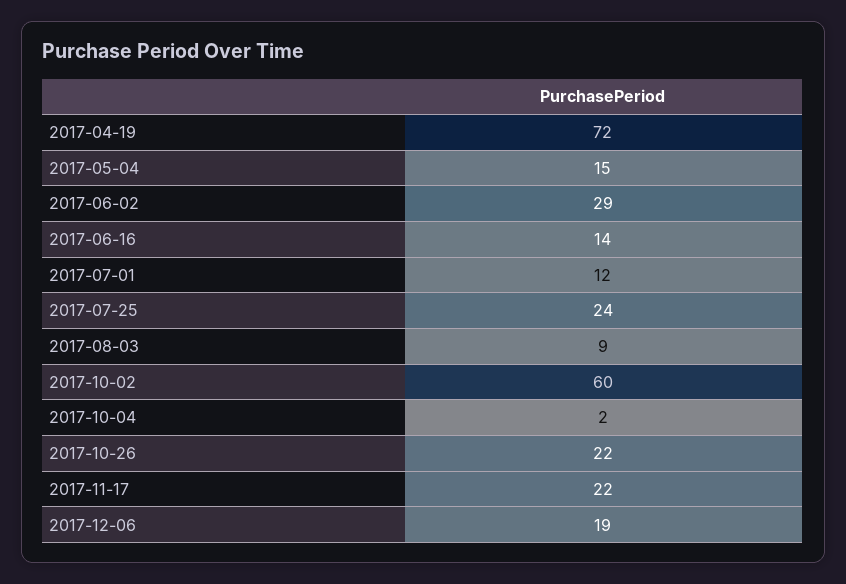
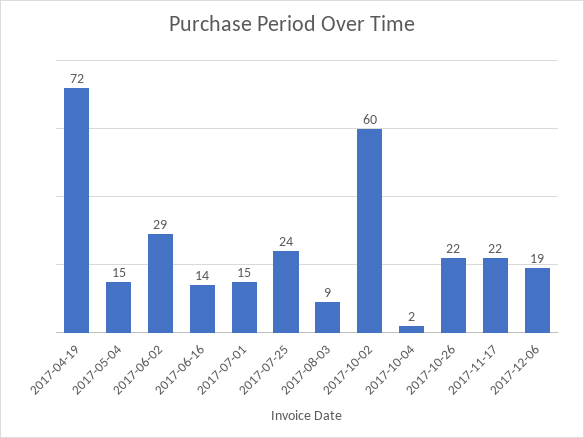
  {
    "2017-04-19": 72,
    "2017-05-04": 15,
    "2017-06-02": 29,
    "2017-06-16": 14,
-   "2017-07-01": 12,
+   "2017-07-01": 15,
    "2017-07-25": 24,
    "2017-08-03": 9,
    "2017-10-02": 60,
    "2017-10-04": 2,
    "2017-10-26": 22,
    "2017-11-17": 22,
    "2017-12-06": 19
  }

